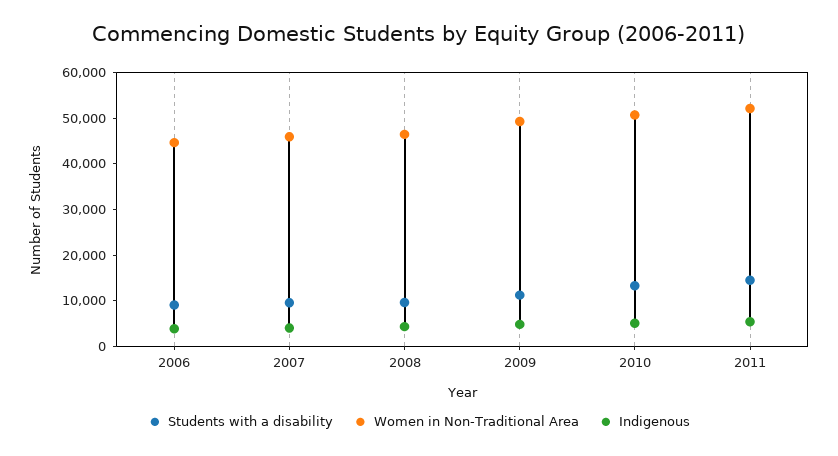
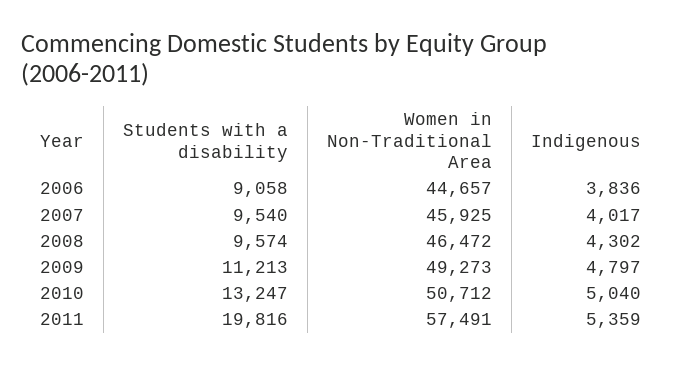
  {
    "Students with a disability": {
      "2006": 9058,
      "2007": 9540,
      "2008": 9574,
      "2009": 11213,
      "2010": 13247,
-     "2011": 14000
+     "2011": 19816
    },
    "Women in Non-Traditional Area": {
      "2006": 44657,
      "2007": 45925,
      "2008": 46472,
      "2009": 49273,
      "2010": 50712,
-     "2011": 52000
+     "2011": 57491
    },
    "Indigenous": {
      "2006": 3836,
      "2007": 4017,
      "2008": 4302,
      "2009": 4797,
      "2010": 5040,
      "2011": 5359
    }
  }

